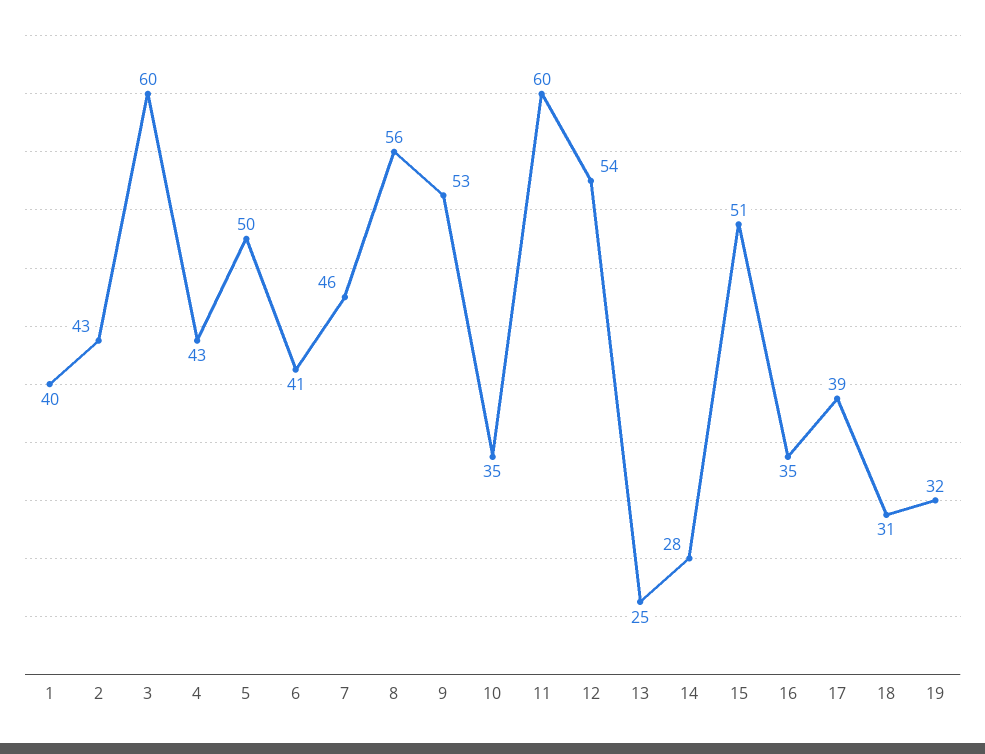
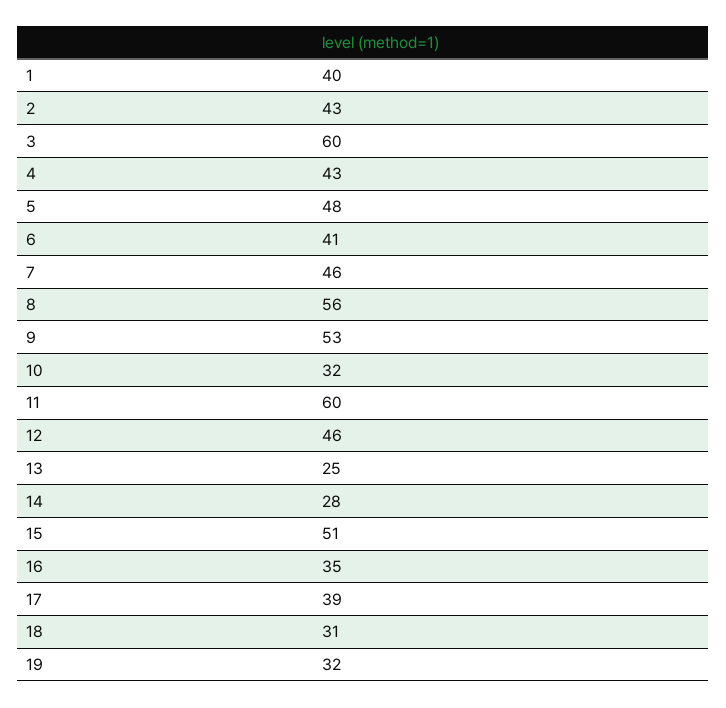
  {
    "1": 40,
    "2": 43,
    "3": 60,
    "4": 43,
-   "5": 50,
+   "5": 48,
    "6": 41,
    "7": 46,
    "8": 56,
    "9": 53,
-   "10": 35,
+   "10": 32,
    "11": 60,
-   "12": 54,
+   "12": 46,
    "13": 25,
    "14": 28,
    "15": 51,
    "16": 35,
    "17": 39,
    "18": 31,
    "19": 32
  }

